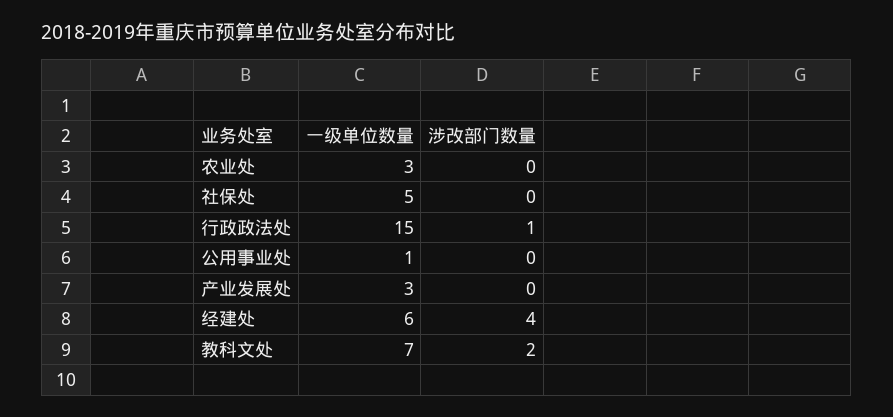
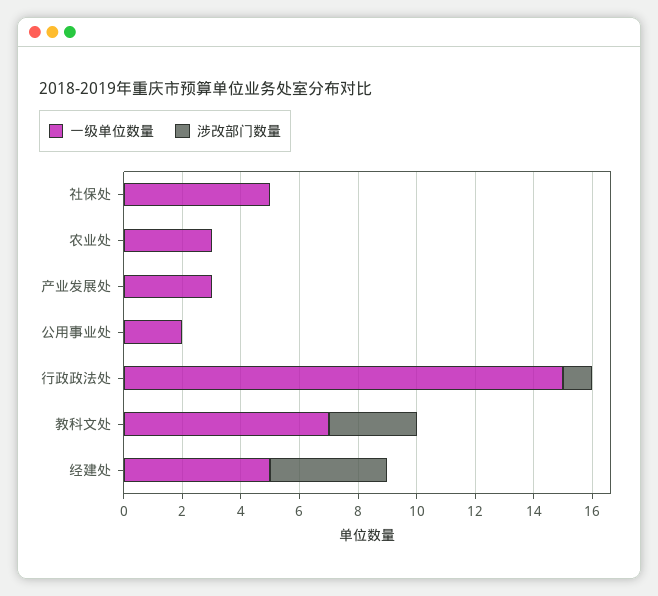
  {
    "一级单位数量": {
      "农业处": 3,
      "社保处": 5,
      "行政政法处": 15,
-     "公用事业处": 1,
+     "公用事业处": 2,
      "产业发展处": 3,
-     "经建处": 6,
+     "经建处": 5,
      "教科文处": 7
    },
    "涉改部门数量": {
      "农业处": 0,
      "社保处": 0,
      "行政政法处": 1,
      "公用事业处": 0,
      "产业发展处": 0,
      "经建处": 4,
-     "教科文处": 2
+     "教科文处": 3
    }
  }

